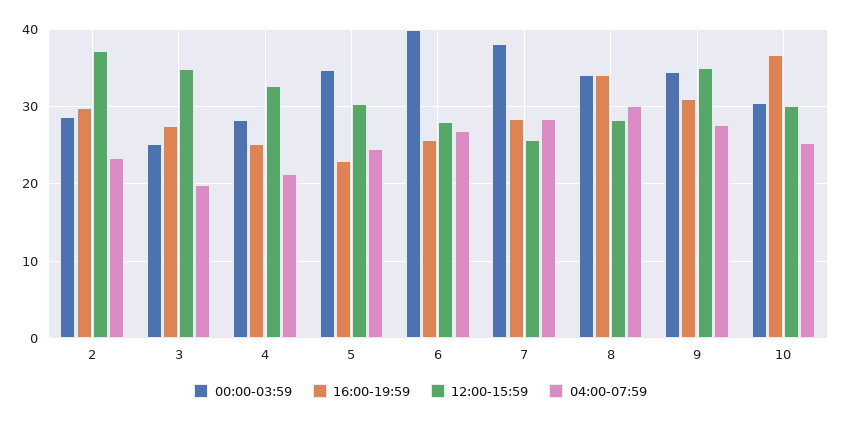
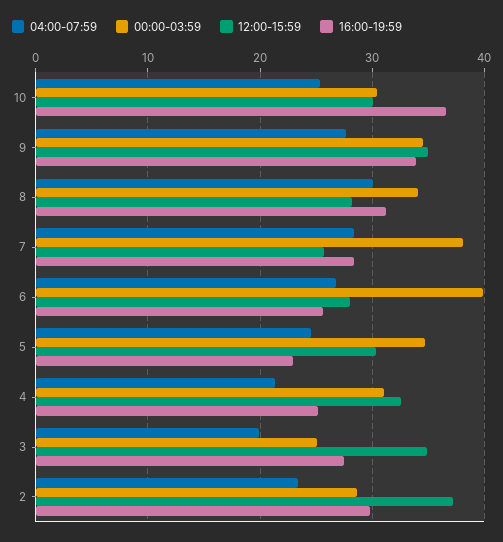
  {
    "00:00-03:59": {
      "2": 29,
      "3": 25,
-     "4": 28,
+     "4": 31,
      "5": 35,
      "6": 40,
      "7": 38,
      "8": 34,
      "9": 35,
      "10": 30
    },
    "16:00-19:59": {
      "2": 30,
      "3": 28,
      "4": 25,
      "5": 23,
      "6": 26,
      "7": 28,
-     "8": 34,
+     "8": 31,
-     "9": 31,
+     "9": 34,
      "10": 37
    },
    "12:00-15:59": {
      "2": 37,
      "3": 35,
      "4": 33,
      "5": 30,
      "6": 28,
      "7": 26,
      "8": 28,
      "9": 35,
      "10": 30
    },
    "04:00-07:59": {
      "2": 23,
      "3": 20,
      "4": 21,
      "5": 25,
      "6": 27,
      "7": 28,
      "8": 30,
      "9": 28,
      "10": 25
    }
  }

